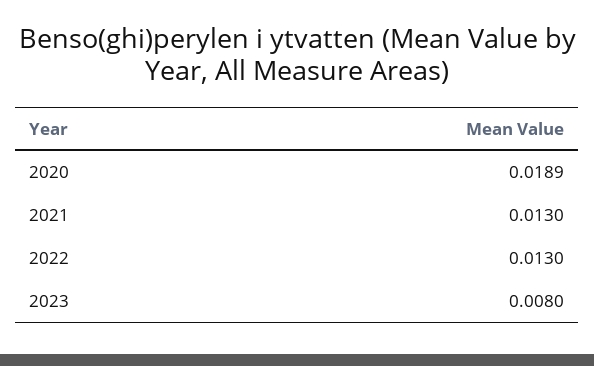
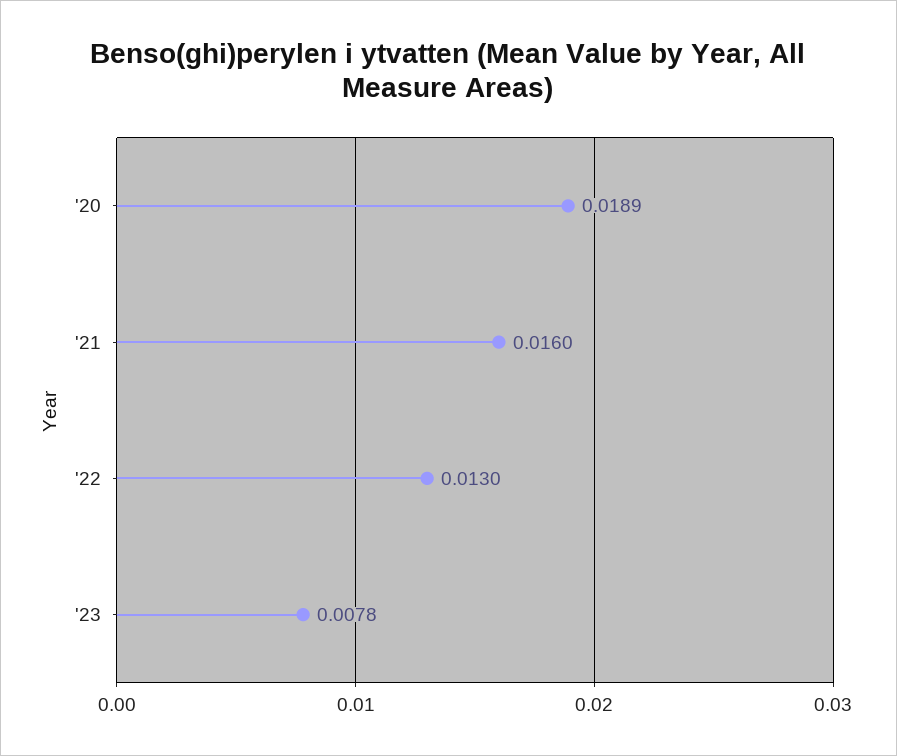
  {
    "2020": 0.0189,
-   "2021": 0.013,
+   "2021": 0.016,
    "2022": 0.013,
-   "2023": 0.008
+   "2023": 0.0078
  }

